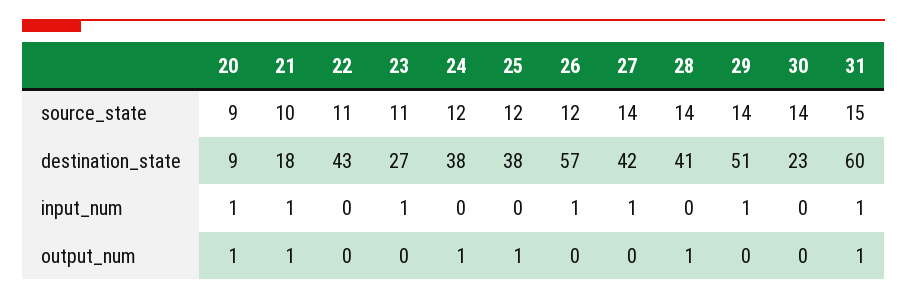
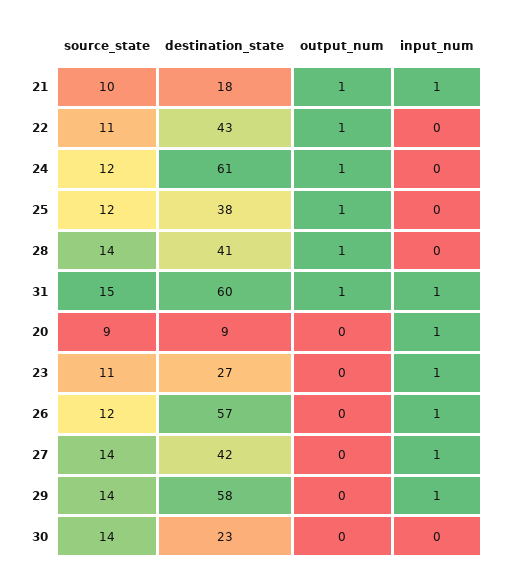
  {
    "20": {
      "source_state": 9,
      "destination_state": 9,
      "input_num": 1,
-     "output_num": 1
+     "output_num": 0
    },
    "21": {
      "source_state": 10,
      "destination_state": 18,
      "input_num": 1,
      "output_num": 1
    },
    "22": {
      "source_state": 11,
      "destination_state": 43,
      "input_num": 0,
-     "output_num": 0
+     "output_num": 1
    },
    "23": {
      "source_state": 11,
      "destination_state": 27,
      "input_num": 1,
      "output_num": 0
    },
    "24": {
      "source_state": 12,
-     "destination_state": 38,
+     "destination_state": 61,
      "input_num": 0,
      "output_num": 1
    },
    "25": {
      "source_state": 12,
      "destination_state": 38,
      "input_num": 0,
      "output_num": 1
    },
    "26": {
      "source_state": 12,
      "destination_state": 57,
      "input_num": 1,
      "output_num": 0
    },
    "27": {
      "source_state": 14,
      "destination_state": 42,
      "input_num": 1,
      "output_num": 0
    },
    "28": {
      "source_state": 14,
      "destination_state": 41,
      "input_num": 0,
      "output_num": 1
    },
    "29": {
      "source_state": 14,
-     "destination_state": 51,
+     "destination_state": 58,
      "input_num": 1,
      "output_num": 0
    },
    "30": {
      "source_state": 14,
      "destination_state": 23,
      "input_num": 0,
      "output_num": 0
    },
    "31": {
      "source_state": 15,
      "destination_state": 60,
      "input_num": 1,
      "output_num": 1
    }
  }

